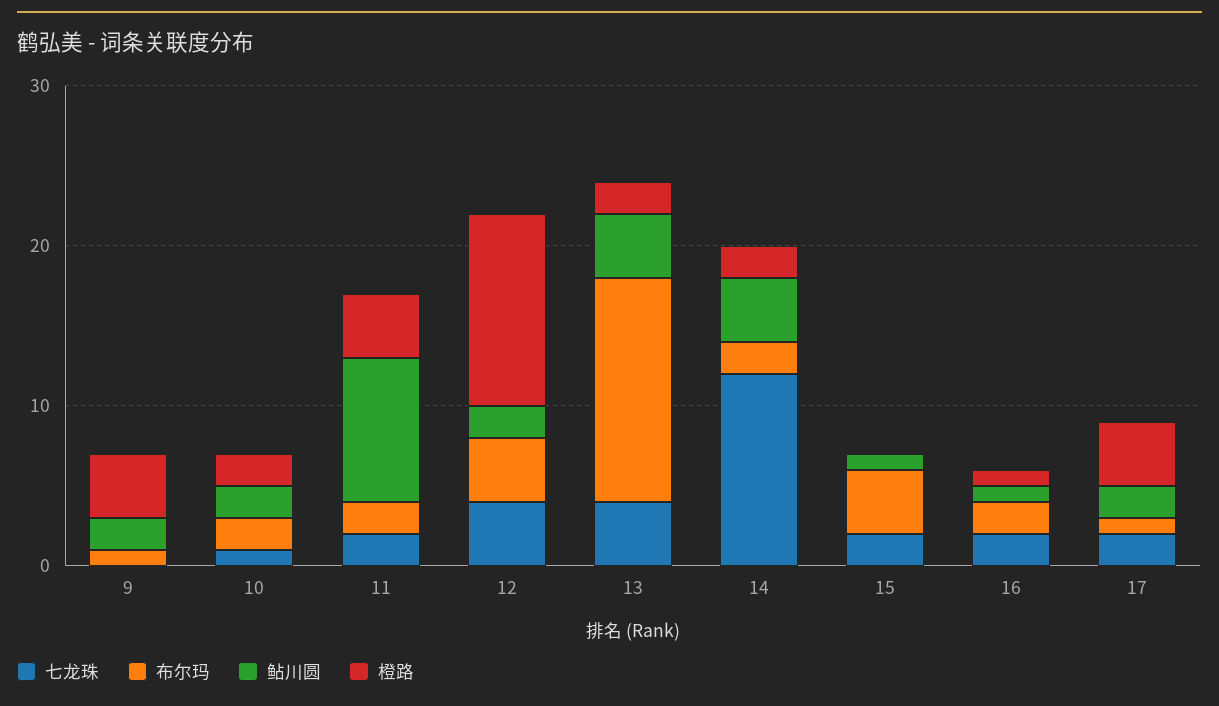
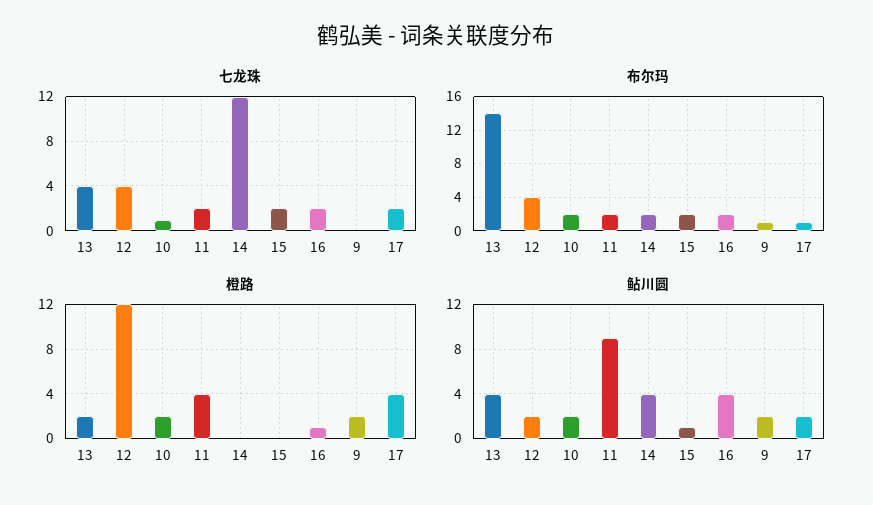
  {
    "七龙珠": {
      "9": 0,
      "10": 1,
      "11": 2,
      "12": 4,
      "13": 4,
      "14": 12,
      "15": 2,
      "16": 2,
      "17": 2
    },
    "布尔玛": {
      "9": 1,
      "10": 2,
      "11": 2,
      "12": 4,
      "13": 14,
      "14": 2,
-     "15": 4,
+     "15": 2,
      "16": 2,
      "17": 1
    },
    "鲇川圆": {
      "9": 2,
      "10": 2,
      "11": 9,
      "12": 2,
      "13": 4,
      "14": 4,
      "15": 1,
-     "16": 1,
+     "16": 4,
      "17": 2
    },
    "橙路": {
-     "9": 4,
+     "9": 2,
      "10": 2,
      "11": 4,
      "12": 12,
      "13": 2,
-     "14": 2,
+     "14": 0,
      "15": 0,
      "16": 1,
      "17": 4
    }
  }

